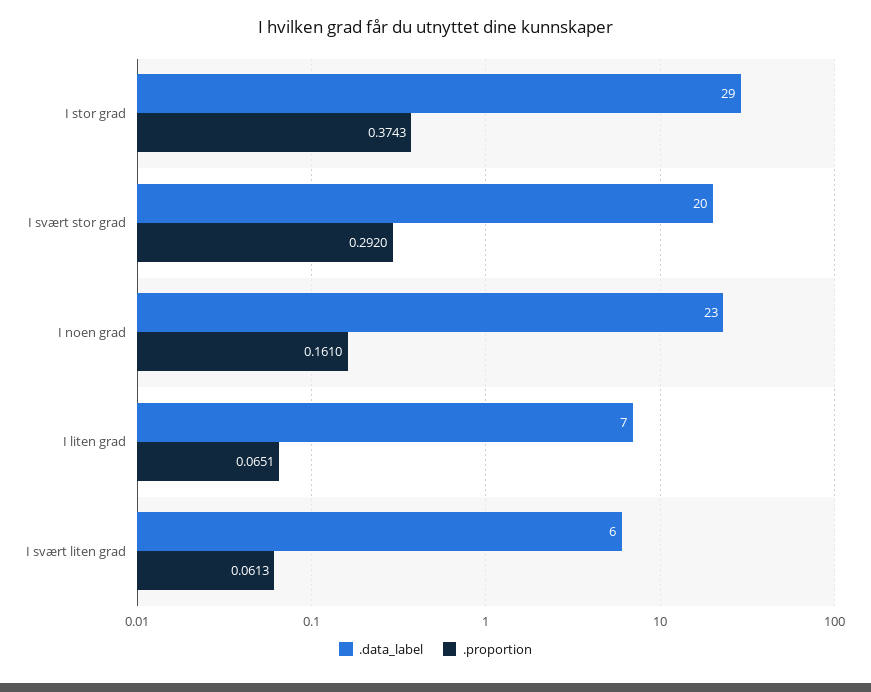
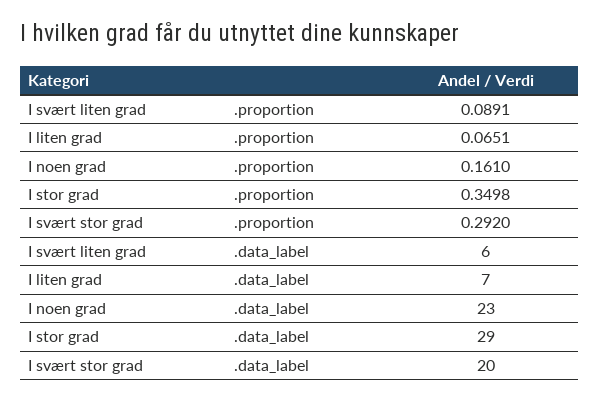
  {
    ".data_label": {
      "I stor grad": 29,
      "I svært stor grad": 20,
      "I noen grad": 23,
      "I liten grad": 7,
      "I svært liten grad": 6
    },
    ".proportion": {
-     "I stor grad": 0.3743,
+     "I stor grad": 0.3498,
      "I svært stor grad": 0.292,
      "I noen grad": 0.161,
      "I liten grad": 0.0651,
-     "I svært liten grad": 0.0613
+     "I svært liten grad": 0.0891
    }
  }

